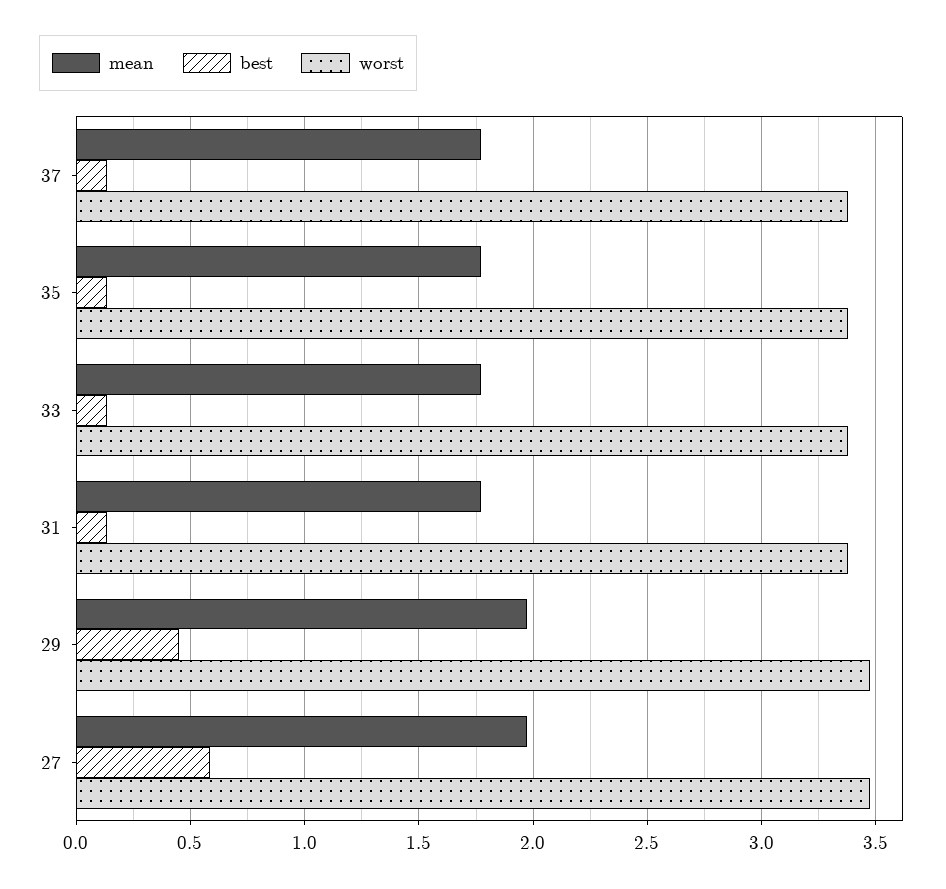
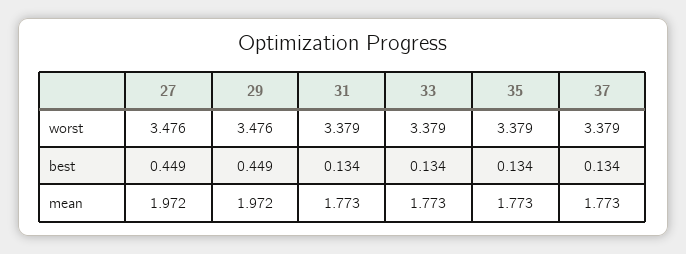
  {
    "mean": {
      "37": 1.773,
      "35": 1.773,
      "33": 1.773,
      "31": 1.773,
      "29": 1.972,
      "27": 1.972
    },
    "best": {
      "37": 0.134,
      "35": 0.134,
      "33": 0.134,
      "31": 0.134,
      "29": 0.449,
-     "27": 0.6
+     "27": 0.449
    },
    "worst": {
      "37": 3.379,
      "35": 3.379,
      "33": 3.379,
      "31": 3.379,
      "29": 3.476,
      "27": 3.476
    }
  }

